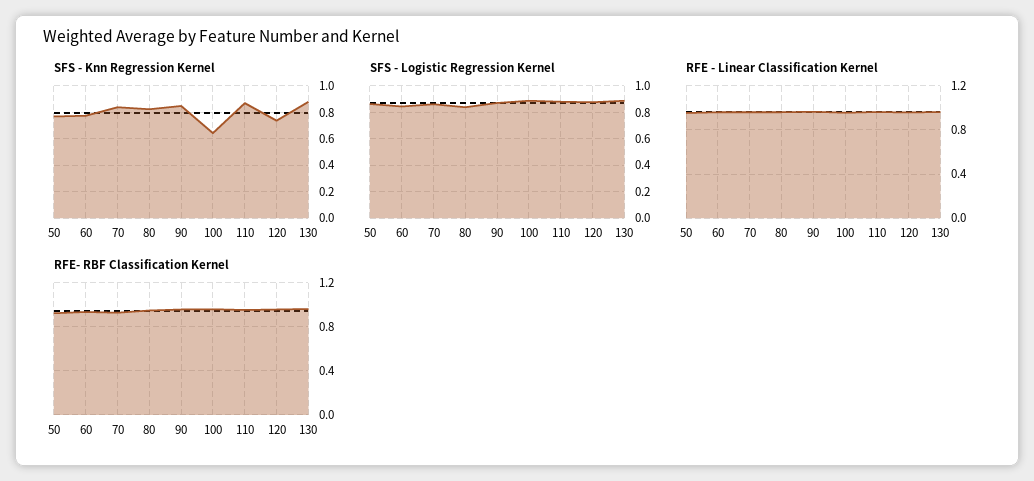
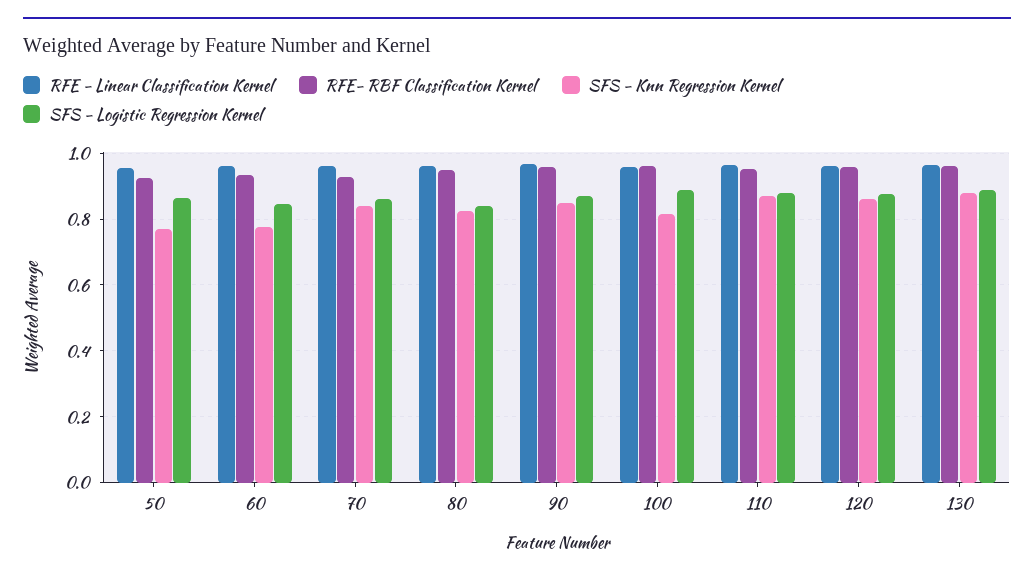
  {
    "SFS - Knn Regression Kernel": {
      "50": 0.76,
      "60": 0.78,
      "70": 0.84,
      "80": 0.82,
      "90": 0.84,
-     "100": 0.65,
+     "100": 0.82,
      "110": 0.88,
-     "120": 0.75,
+     "120": 0.86,
      "130": 0.88
    },
    "SFS - Logistic Regression Kernel": {
      "50": 0.86,
      "60": 0.84,
      "70": 0.86,
      "80": 0.84,
      "90": 0.88,
      "100": 0.88,
      "110": 0.88,
      "120": 0.88,
      "130": 0.88
    },
    "RFE - Linear Classification Kernel": {
      "50": 0.96,
      "60": 0.96,
      "70": 0.96,
      "80": 0.96,
      "90": 0.96,
      "100": 0.96,
      "110": 0.96,
      "120": 0.96,
      "130": 0.96
    },
    "RFE- RBF Classification Kernel": {
      "50": 0.92,
      "60": 0.94,
      "70": 0.92,
      "80": 0.94,
      "90": 0.96,
      "100": 0.96,
      "110": 0.96,
      "120": 0.96,
      "130": 0.96
    }
  }

